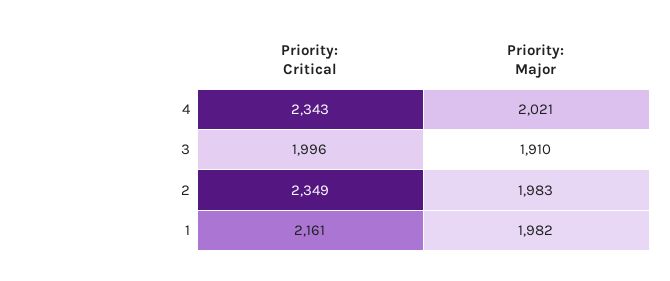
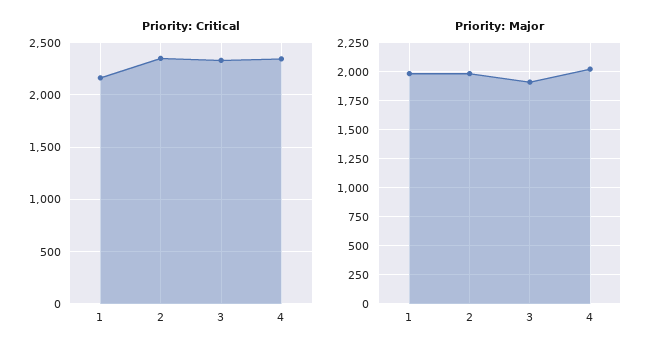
  {
    "Priority: Critical": {
      "4": 2343,
-     "3": 1996,
+     "3": 2300,
      "2": 2349,
      "1": 2161
    },
    "Priority: Major": {
      "4": 2021,
      "3": 1910,
      "2": 1983,
      "1": 1982
    }
  }

